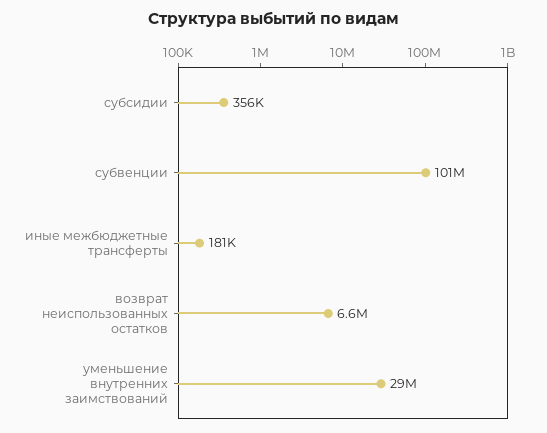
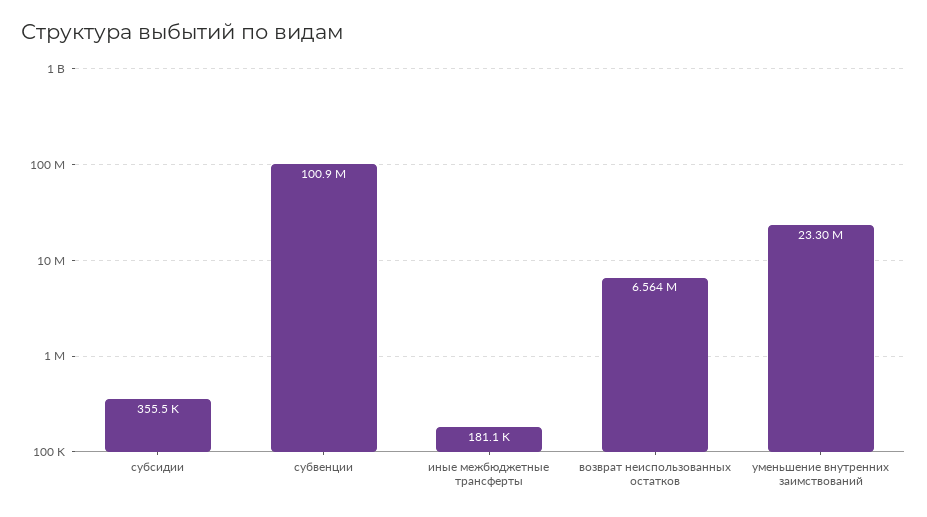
  {
    "субсидии": 355500,
    "субвенции": 100900000,
    "иные межбюджетные трансферты": 181100,
    "возврат неиспользованных остатков": 6564000,
-   "уменьшение внутренних заимствований": 29000000
+   "уменьшение внутренних заимствований": 23300000
  }

